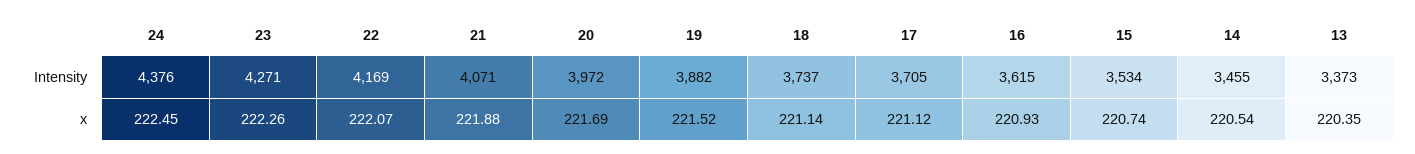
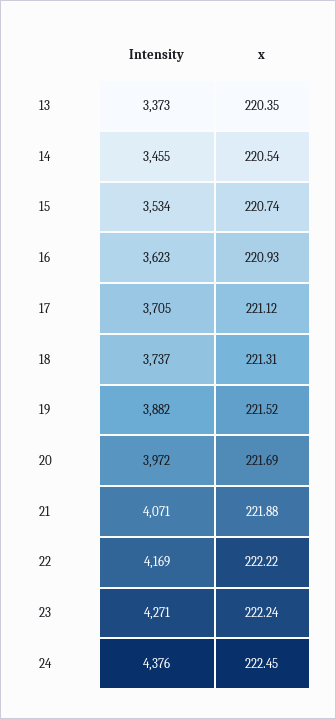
  {
    "24": {
      "Intensity": 4376,
      "x": 222.45
    },
    "23": {
      "Intensity": 4271,
-     "x": 222.26
+     "x": 222.24
    },
    "22": {
      "Intensity": 4169,
-     "x": 222.07
+     "x": 222.22
    },
    "21": {
      "Intensity": 4071,
      "x": 221.88
    },
    "20": {
      "Intensity": 3972,
      "x": 221.69
    },
    "19": {
      "Intensity": 3882,
      "x": 221.52
    },
    "18": {
      "Intensity": 3737,
-     "x": 221.14
+     "x": 221.31
    },
    "17": {
      "Intensity": 3705,
      "x": 221.12
    },
    "16": {
-     "Intensity": 3615,
+     "Intensity": 3623,
      "x": 220.93
    },
    "15": {
      "Intensity": 3534,
      "x": 220.74
    },
    "14": {
      "Intensity": 3455,
      "x": 220.54
    },
    "13": {
      "Intensity": 3373,
      "x": 220.35
    }
  }

